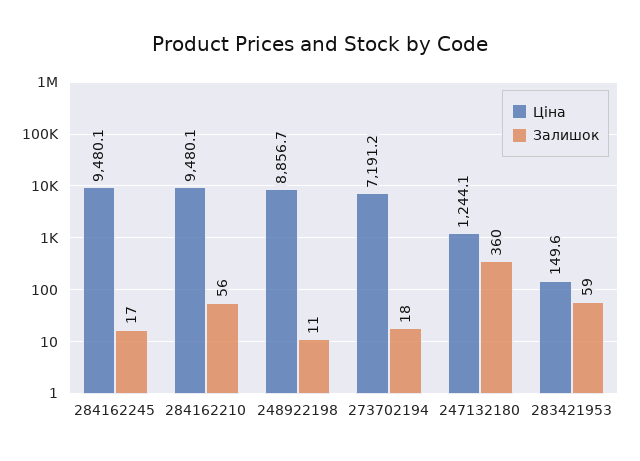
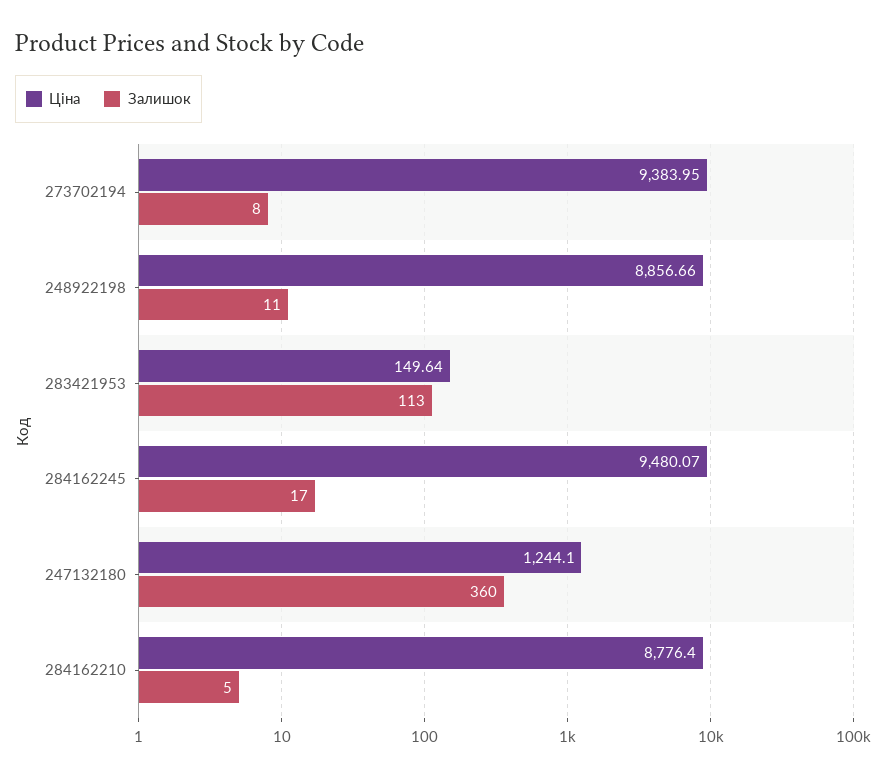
  {
    "Ціна": {
      "284162245": 9480.07,
-     "284162210": 9480.1,
+     "284162210": 8776.4,
      "248922198": 8856.66,
-     "273702194": 7191.2,
+     "273702194": 9383.95,
      "247132180": 1244.1,
      "283421953": 149.64
    },
    "Залишок": {
      "284162245": 17,
-     "284162210": 56,
+     "284162210": 5,
      "248922198": 11,
-     "273702194": 18,
+     "273702194": 8,
      "247132180": 360,
-     "283421953": 59
+     "283421953": 113
    }
  }

